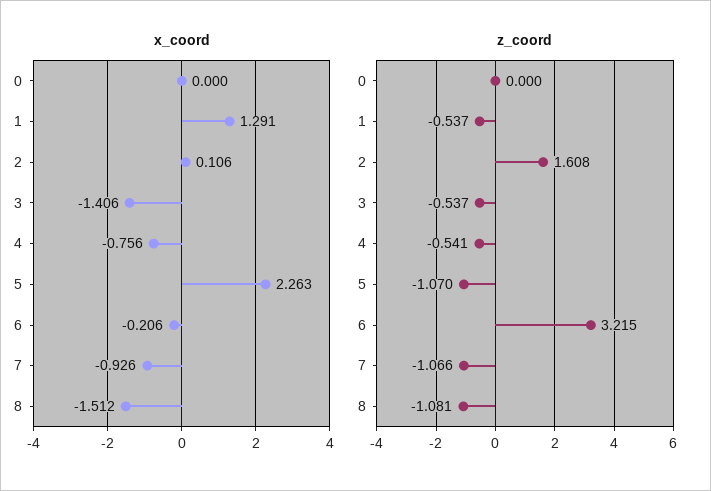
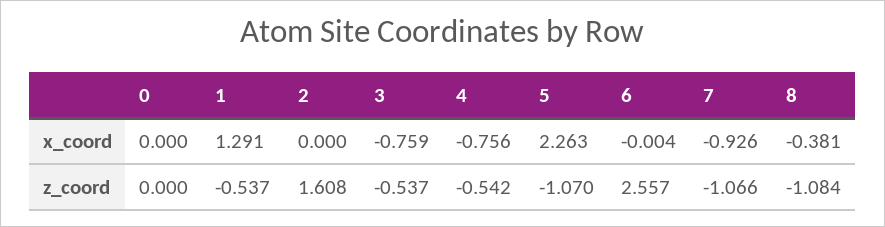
  {
    "x_coord": {
      "0": 0,
      "1": 1.291,
-     "2": 0.106,
+     "2": 0,
-     "3": -1.406,
+     "3": -0.759,
      "4": -0.756,
      "5": 2.263,
-     "6": -0.206,
+     "6": -0.004,
      "7": -0.926,
-     "8": -1.512
+     "8": -0.381
    },
    "z_coord": {
      "0": 0,
      "1": -0.537,
      "2": 1.608,
      "3": -0.537,
-     "4": -0.541,
+     "4": -0.542,
      "5": -1.07,
-     "6": 3.215,
+     "6": 2.557,
      "7": -1.066,
-     "8": -1.081
+     "8": -1.084
    }
  }

